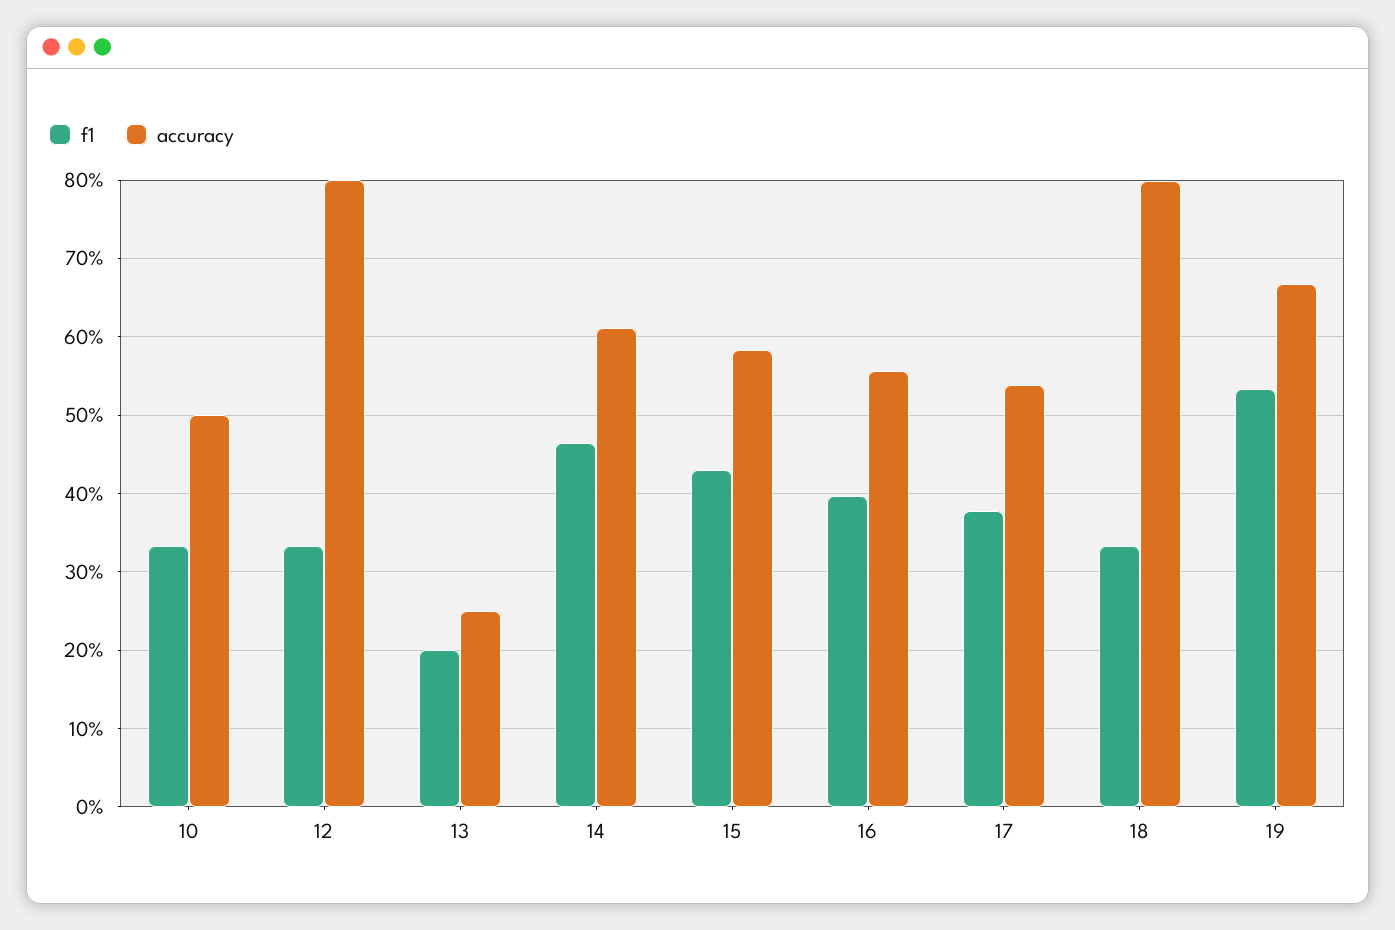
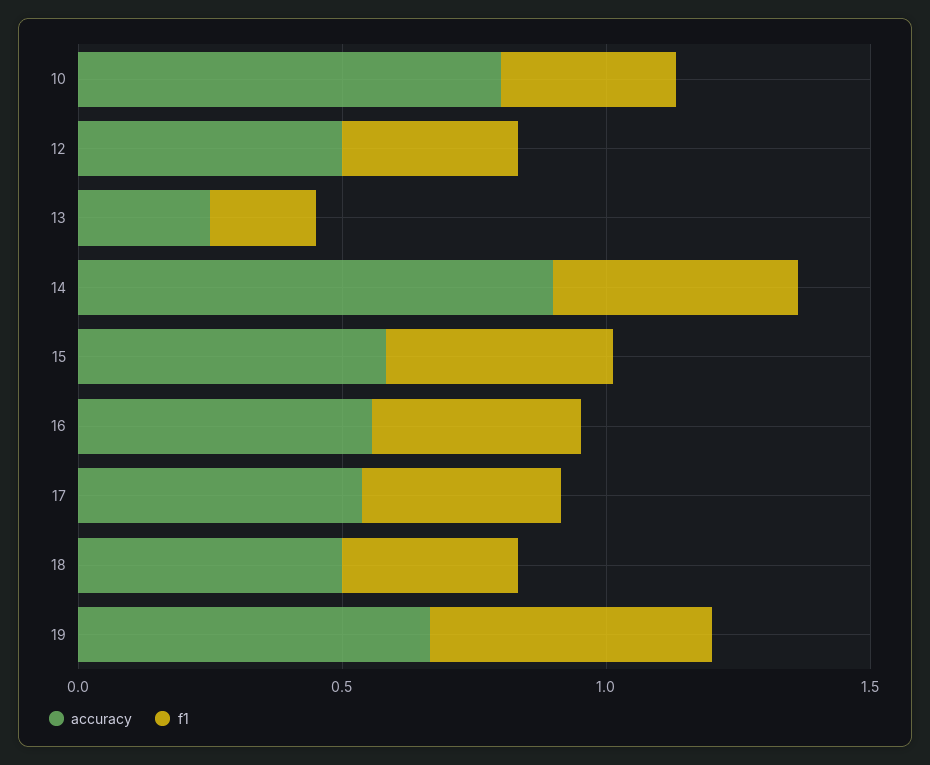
  {
    "f1": {
      "10": 0.33,
      "12": 0.33,
      "13": 0.2,
      "14": 0.46,
      "15": 0.43,
      "16": 0.4,
      "17": 0.38,
      "18": 0.33,
      "19": 0.53
    },
    "accuracy": {
-     "10": 0.5,
+     "10": 0.8,
-     "12": 0.8,
+     "12": 0.5,
      "13": 0.25,
-     "14": 0.61,
+     "14": 0.9,
      "15": 0.58,
      "16": 0.56,
      "17": 0.54,
-     "18": 0.8,
+     "18": 0.5,
      "19": 0.67
    }
  }

